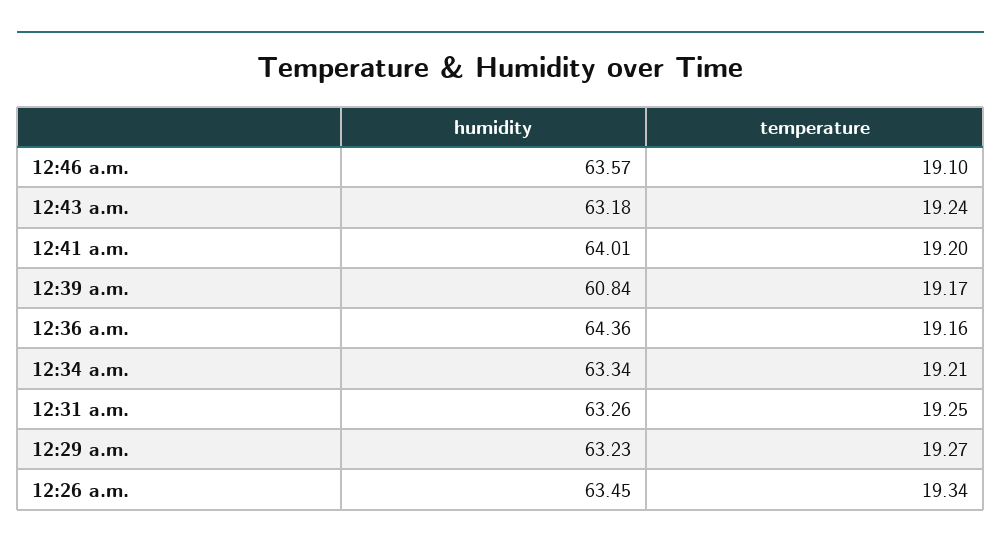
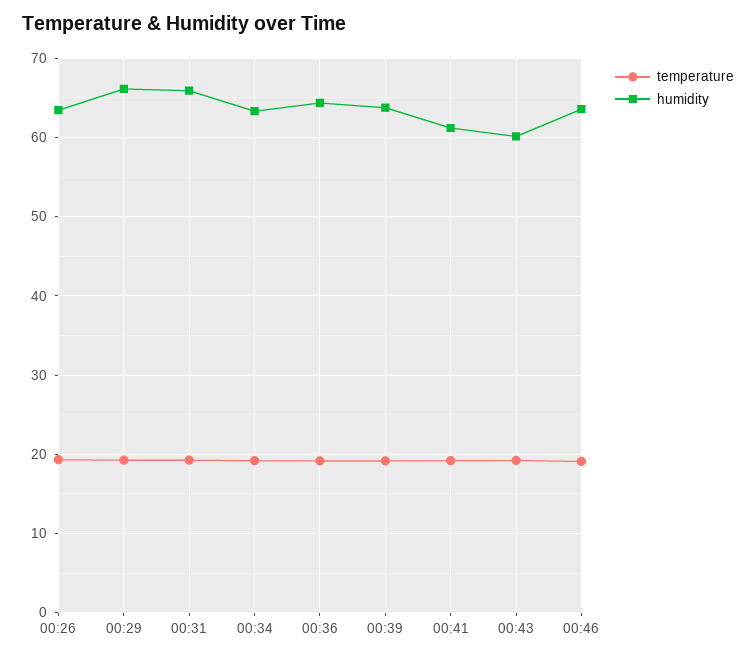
  {
    "humidity": {
      "12:46 a.m.": 63.57,
-     "12:43 a.m.": 63.18,
+     "12:43 a.m.": 60,
-     "12:41 a.m.": 64.01,
+     "12:41 a.m.": 61,
-     "12:39 a.m.": 60.84,
+     "12:39 a.m.": 64,
      "12:36 a.m.": 64.36,
      "12:34 a.m.": 63.34,
-     "12:31 a.m.": 63.26,
+     "12:31 a.m.": 66,
-     "12:29 a.m.": 63.23,
+     "12:29 a.m.": 66,
      "12:26 a.m.": 63.45
    },
    "temperature": {
      "12:46 a.m.": 19.1,
      "12:43 a.m.": 19.24,
      "12:41 a.m.": 19.2,
      "12:39 a.m.": 19.17,
      "12:36 a.m.": 19.16,
      "12:34 a.m.": 19.21,
      "12:31 a.m.": 19.25,
      "12:29 a.m.": 19.27,
      "12:26 a.m.": 19.34
    }
  }

